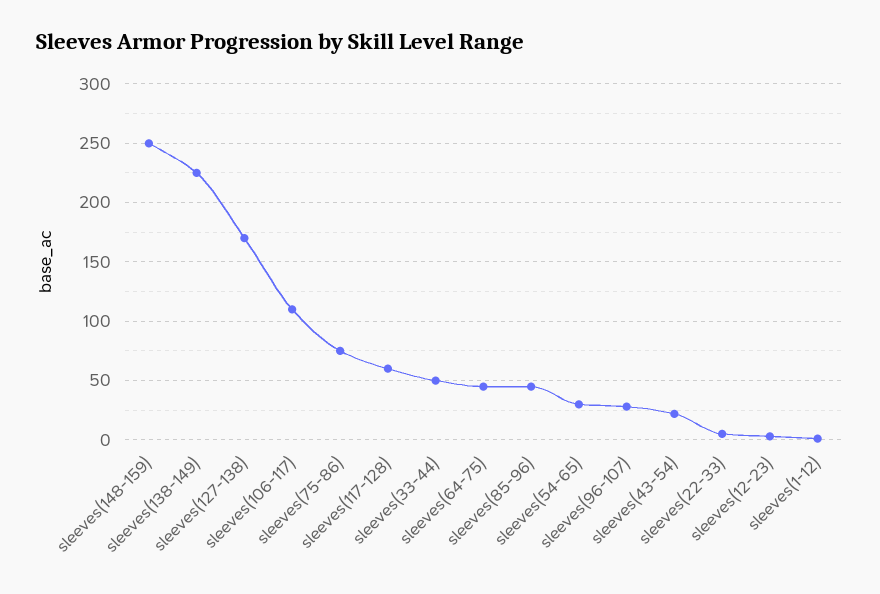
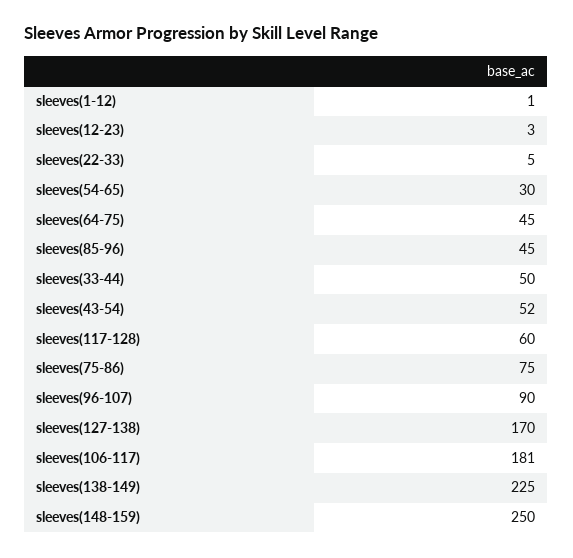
  {
    "sleeves(148-159)": 250,
    "sleeves(138-149)": 225,
    "sleeves(127-138)": 170,
-   "sleeves(106-117)": 110,
+   "sleeves(106-117)": 181,
    "sleeves(75-86)": 75,
    "sleeves(117-128)": 60,
    "sleeves(33-44)": 50,
    "sleeves(64-75)": 45,
    "sleeves(85-96)": 45,
    "sleeves(54-65)": 30,
-   "sleeves(96-107)": 30,
+   "sleeves(96-107)": 90,
-   "sleeves(43-54)": 20,
+   "sleeves(43-54)": 52,
    "sleeves(22-33)": 5,
    "sleeves(12-23)": 3,
    "sleeves(1-12)": 1
  }

